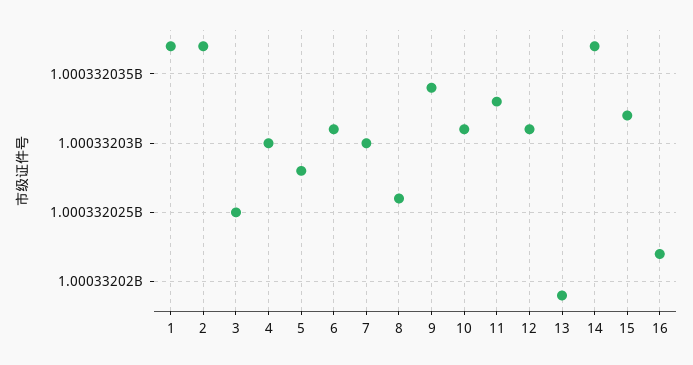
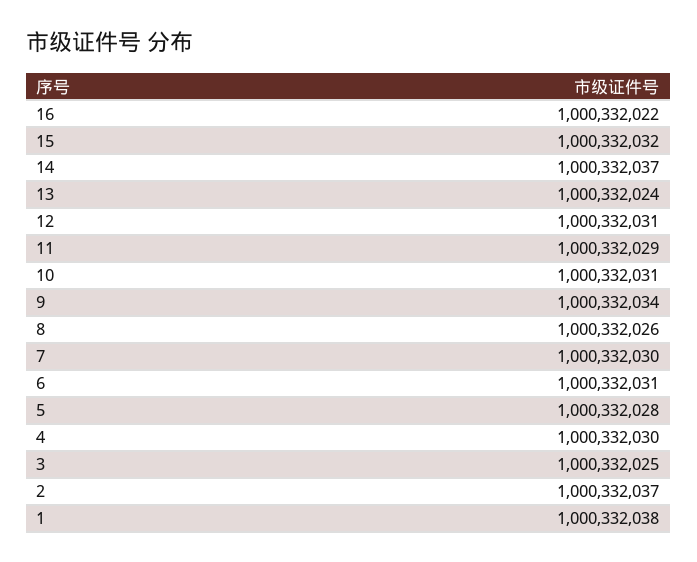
  {
-   "1": 1000332037,
+   "1": 1000332038,
    "2": 1000332037,
    "3": 1000332025,
    "4": 1000332030,
    "5": 1000332028,
    "6": 1000332031,
    "7": 1000332030,
    "8": 1000332026,
    "9": 1000332034,
    "10": 1000332031,
-   "11": 1000332033,
+   "11": 1000332029,
    "12": 1000332031,
-   "13": 1000332019,
+   "13": 1000332024,
    "14": 1000332037,
    "15": 1000332032,
    "16": 1000332022
  }

